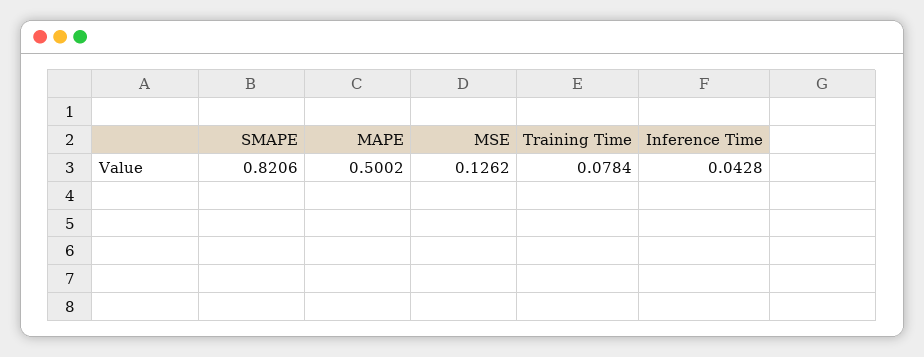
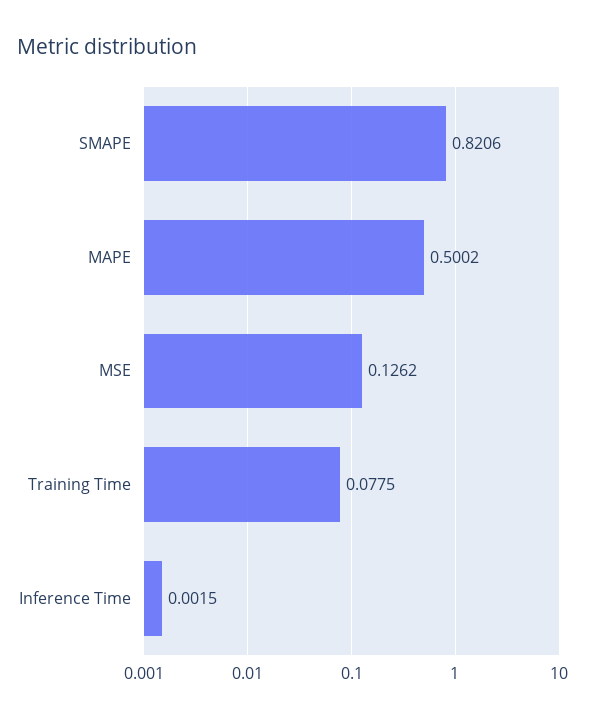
  {
    "SMAPE": 0.8206,
    "MAPE": 0.5002,
    "MSE": 0.1262,
-   "Training Time": 0.0784,
+   "Training Time": 0.0775,
-   "Inference Time": 0.0428
+   "Inference Time": 0.0015
  }

